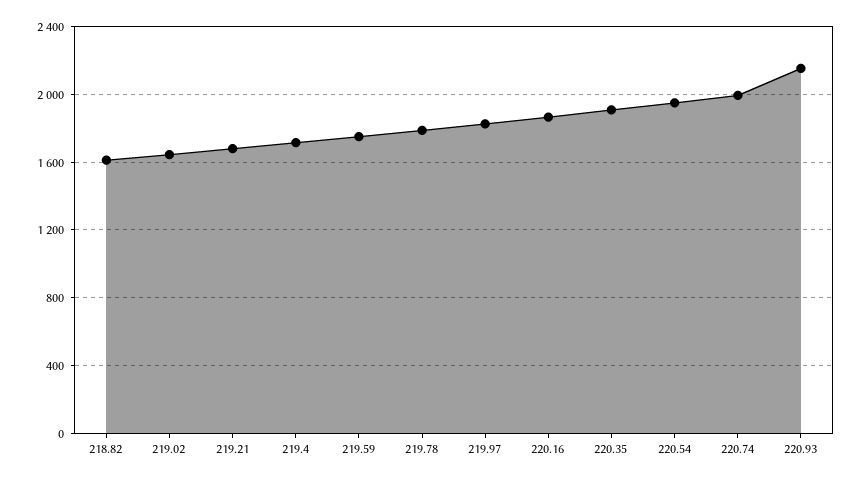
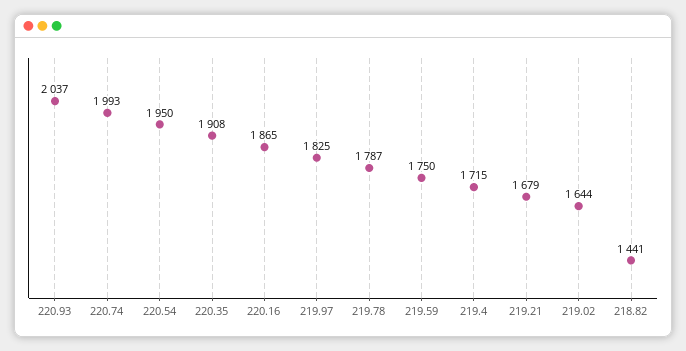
  {
-   "218.82": 1600,
+   "218.82": 1441,
    "219.02": 1644,
    "219.21": 1679,
    "219.4": 1715,
    "219.59": 1750,
    "219.78": 1787,
    "219.97": 1825,
    "220.16": 1865,
    "220.35": 1908,
    "220.54": 1950,
    "220.74": 1993,
-   "220.93": 2150
+   "220.93": 2037
  }

